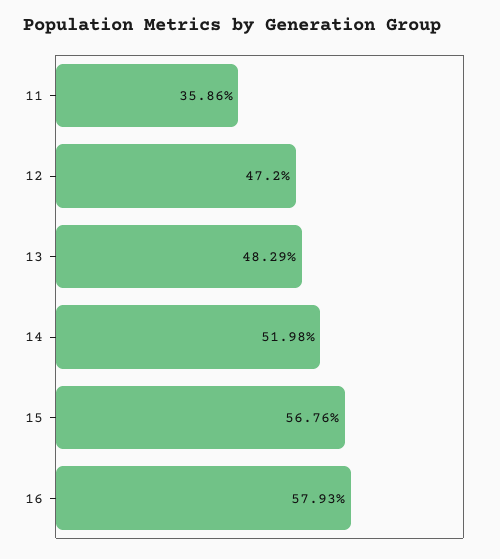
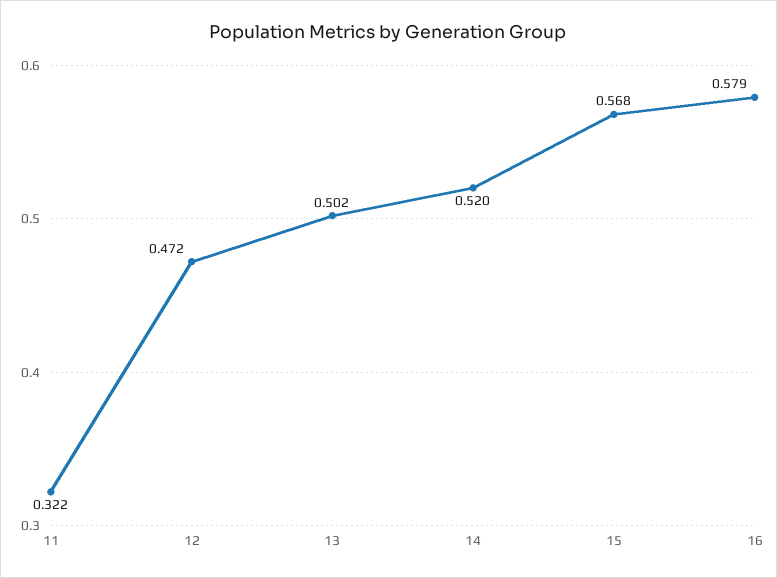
  {
-   "11": 0.3586,
+   "11": 0.322,
    "12": 0.472,
-   "13": 0.4829,
+   "13": 0.502,
    "14": 0.5198,
    "15": 0.5676,
    "16": 0.5793
  }

